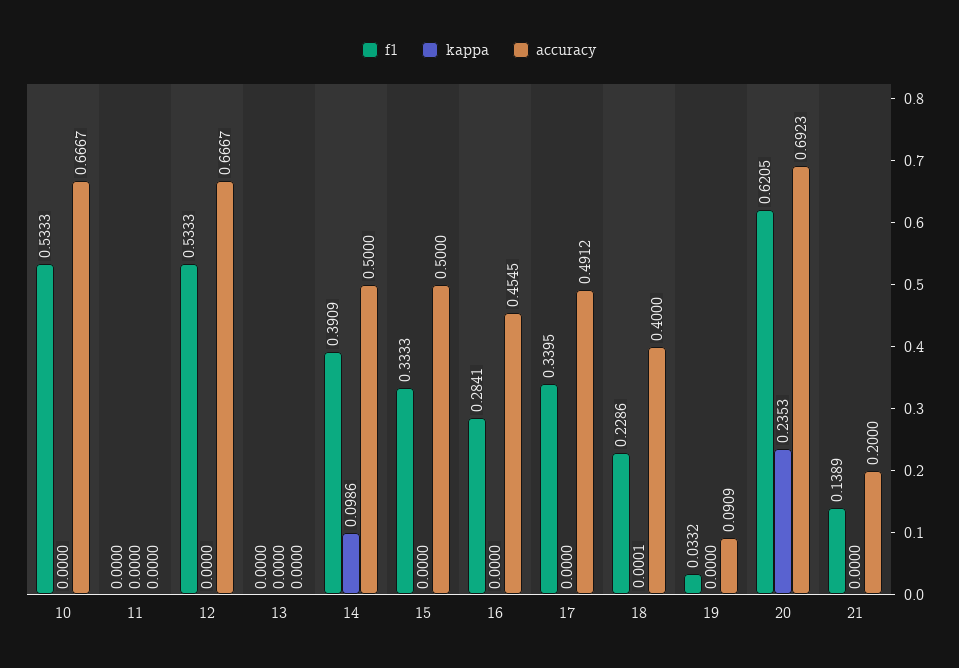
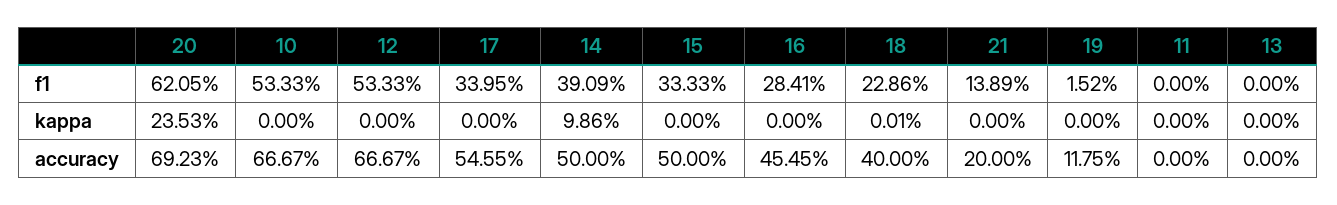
  {
    "f1": {
      "10": 0.5333,
      "11": 0,
      "12": 0.5333,
      "13": 0,
      "14": 0.3909,
      "15": 0.3333,
      "16": 0.2841,
      "17": 0.3395,
      "18": 0.2286,
-     "19": 0.0332,
+     "19": 0.0152,
      "20": 0.6205,
      "21": 0.1389
    },
    "kappa": {
      "10": 0,
      "11": 0,
      "12": 0,
      "13": 0,
      "14": 0.0986,
      "15": 0,
      "16": 0,
      "17": 0,
      "18": 0.0001,
      "19": 0,
      "20": 0.2353,
      "21": 0
    },
    "accuracy": {
      "10": 0.6667,
      "11": 0,
      "12": 0.6667,
      "13": 0,
      "14": 0.5,
      "15": 0.5,
      "16": 0.4545,
-     "17": 0.4912,
+     "17": 0.5455,
      "18": 0.4,
-     "19": 0.0909,
+     "19": 0.1175,
      "20": 0.6923,
      "21": 0.2
    }
  }

